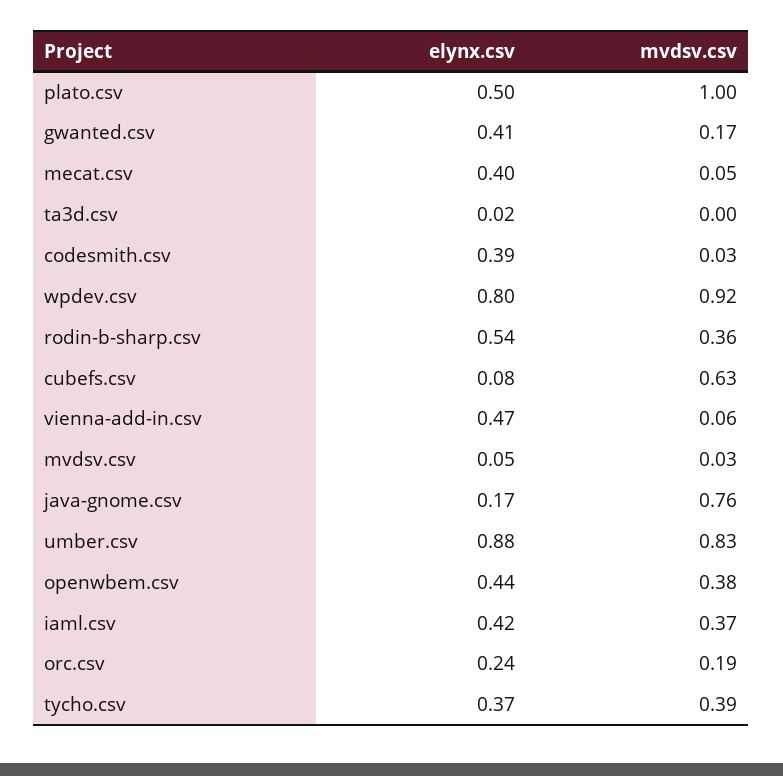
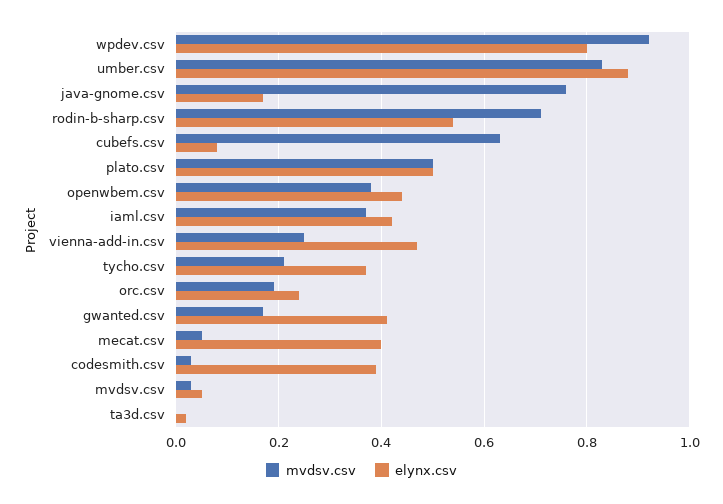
  {
    "elynx.csv": {
      "plato.csv": 0.5,
      "gwanted.csv": 0.41,
      "mecat.csv": 0.4,
      "ta3d.csv": 0.02,
      "codesmith.csv": 0.39,
      "wpdev.csv": 0.8,
      "rodin-b-sharp.csv": 0.54,
      "cubefs.csv": 0.08,
      "vienna-add-in.csv": 0.47,
      "mvdsv.csv": 0.05,
      "java-gnome.csv": 0.17,
      "umber.csv": 0.88,
      "openwbem.csv": 0.44,
      "iaml.csv": 0.42,
      "orc.csv": 0.24,
      "tycho.csv": 0.37
    },
    "mvdsv.csv": {
-     "plato.csv": 1,
+     "plato.csv": 0.5,
      "gwanted.csv": 0.17,
      "mecat.csv": 0.05,
      "ta3d.csv": 0,
      "codesmith.csv": 0.03,
      "wpdev.csv": 0.92,
-     "rodin-b-sharp.csv": 0.36,
+     "rodin-b-sharp.csv": 0.7,
      "cubefs.csv": 0.63,
-     "vienna-add-in.csv": 0.06,
+     "vienna-add-in.csv": 0.25,
      "mvdsv.csv": 0.03,
      "java-gnome.csv": 0.76,
      "umber.csv": 0.83,
      "openwbem.csv": 0.38,
      "iaml.csv": 0.37,
      "orc.csv": 0.19,
-     "tycho.csv": 0.39
+     "tycho.csv": 0.2
    }
  }

